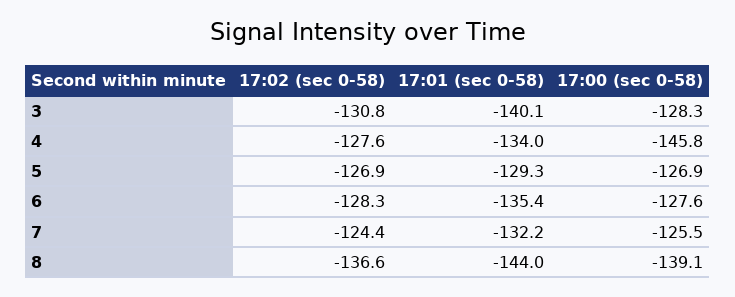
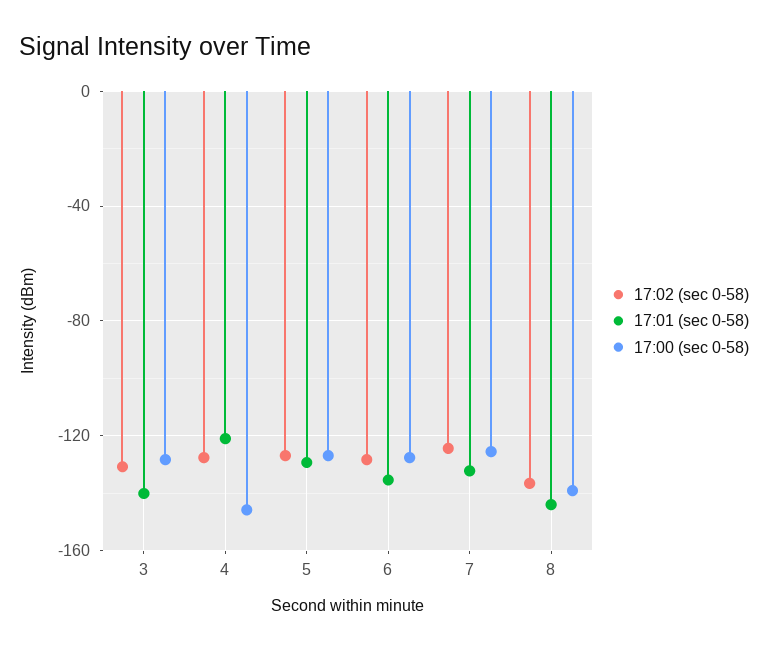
  {
    "17:02 (sec 0-58)": {
      "3": -130.8,
      "4": -127.6,
      "5": -126.9,
      "6": -128.3,
      "7": -124.4,
      "8": -136.6
    },
    "17:01 (sec 0-58)": {
      "3": -140.1,
-     "4": -134,
+     "4": -120,
      "5": -129.3,
      "6": -135.4,
      "7": -132.2,
      "8": -144
    },
    "17:00 (sec 0-58)": {
      "3": -128.3,
      "4": -145.8,
      "5": -126.9,
      "6": -127.6,
      "7": -125.5,
      "8": -139.1
    }
  }

